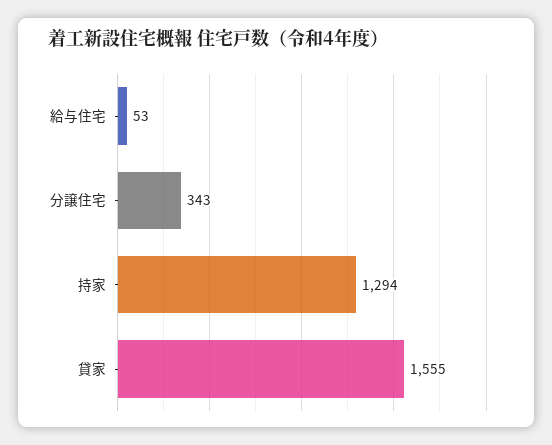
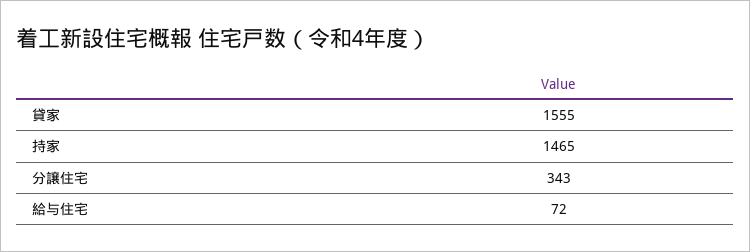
  {
-   "給与住宅": 53,
+   "給与住宅": 72,
    "分譲住宅": 343,
-   "持家": 1294,
+   "持家": 1465,
    "貸家": 1555
  }

